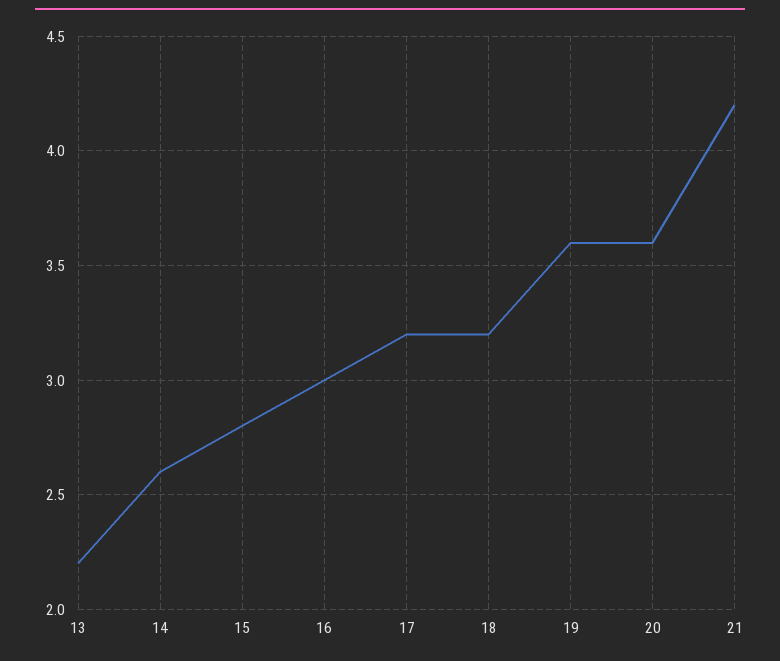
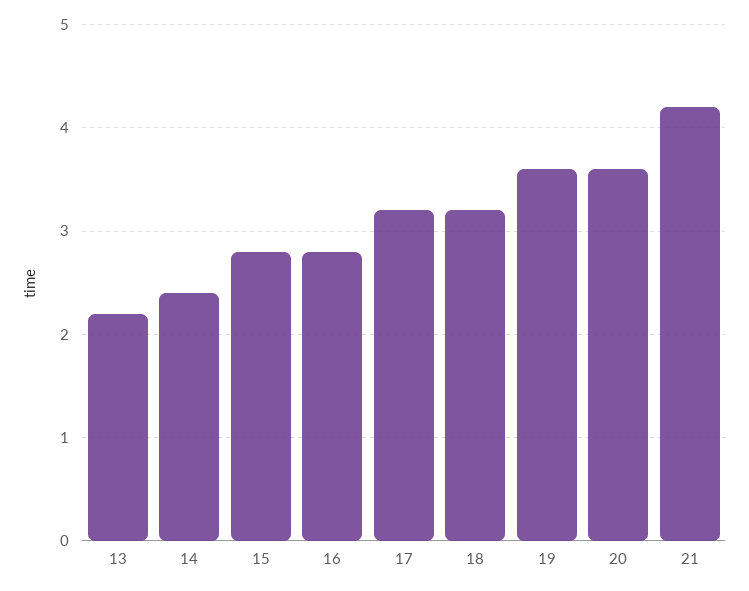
  {
    "13": 2.2,
-   "14": 2.6,
+   "14": 2.4,
    "15": 2.8,
-   "16": 3,
+   "16": 2.8,
    "17": 3.2,
    "18": 3.2,
    "19": 3.6,
    "20": 3.6,
    "21": 4.2
  }

